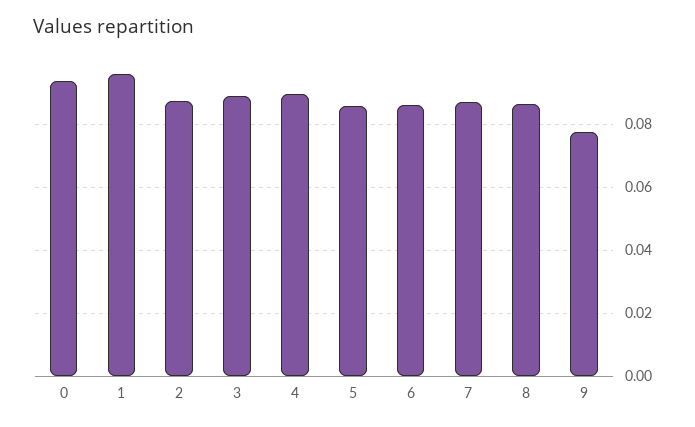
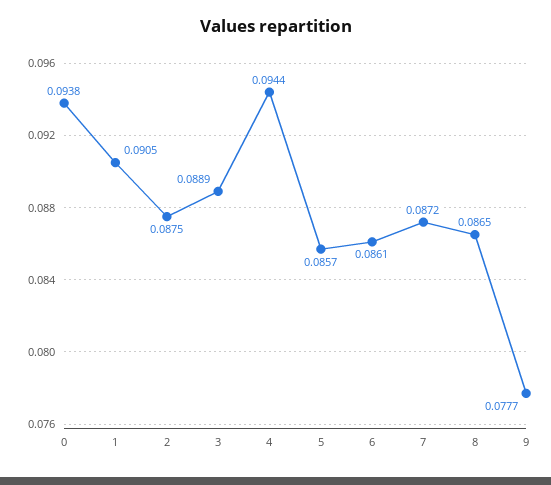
  {
    "0": 0.0938,
-   "1": 0.096,
+   "1": 0.0905,
    "2": 0.0875,
    "3": 0.0889,
-   "4": 0.09,
+   "4": 0.0944,
    "5": 0.0857,
    "6": 0.0861,
    "7": 0.0872,
    "8": 0.0865,
    "9": 0.0777
  }

